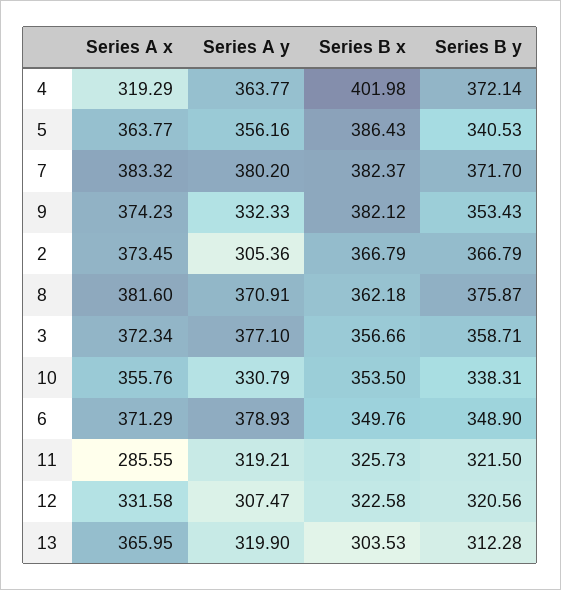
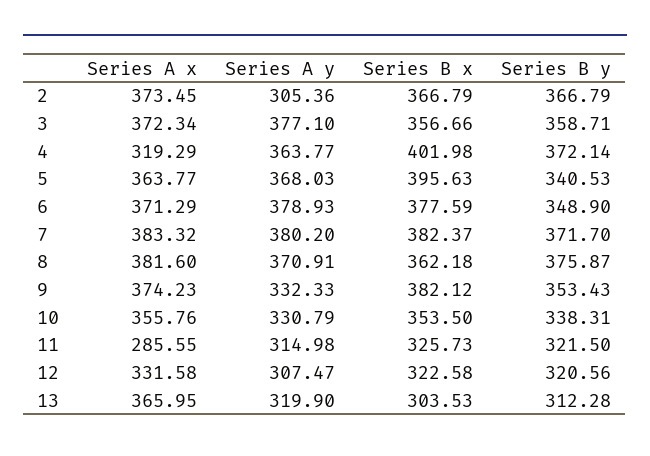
  {
    "Series A x": {
      "4": 319.29,
      "5": 363.77,
      "7": 383.32,
      "9": 374.23,
      "2": 373.45,
      "8": 381.6,
      "3": 372.34,
      "10": 355.76,
      "6": 371.29,
      "11": 285.55,
      "12": 331.58,
      "13": 365.95
    },
    "Series A y": {
      "4": 363.77,
-     "5": 356.16,
+     "5": 368.03,
      "7": 380.2,
      "9": 332.33,
      "2": 305.36,
      "8": 370.91,
      "3": 377.1,
      "10": 330.79,
      "6": 378.93,
-     "11": 319.21,
+     "11": 314.98,
      "12": 307.47,
      "13": 319.9
    },
    "Series B x": {
      "4": 401.98,
-     "5": 386.43,
+     "5": 395.63,
      "7": 382.37,
      "9": 382.12,
      "2": 366.79,
      "8": 362.18,
      "3": 356.66,
      "10": 353.5,
-     "6": 349.76,
+     "6": 377.59,
      "11": 325.73,
      "12": 322.58,
      "13": 303.53
    },
    "Series B y": {
      "4": 372.14,
      "5": 340.53,
      "7": 371.7,
      "9": 353.43,
      "2": 366.79,
      "8": 375.87,
      "3": 358.71,
      "10": 338.31,
      "6": 348.9,
      "11": 321.5,
      "12": 320.56,
      "13": 312.28
    }
  }

